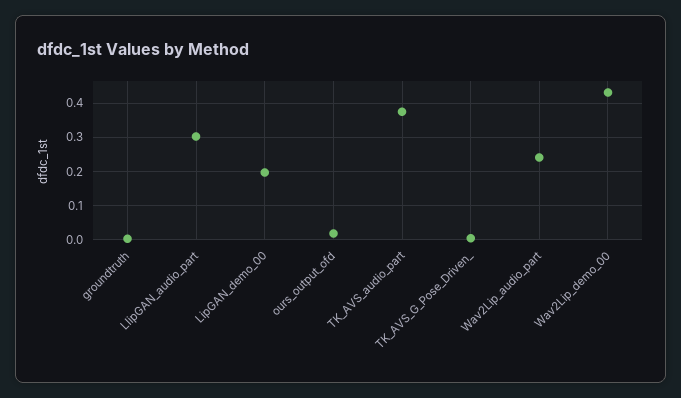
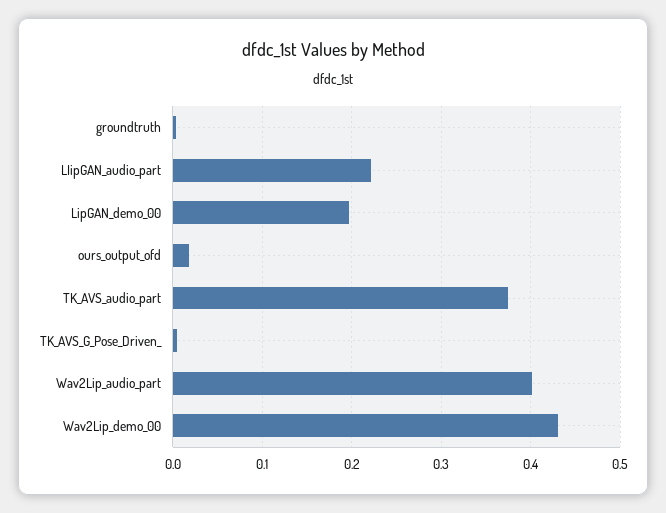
  {
    "groundtruth": 0,
-   "LIipGAN_audio_part": 0.3,
+   "LIipGAN_audio_part": 0.22,
    "LipGAN_demo_00": 0.2,
    "ours_output_ofd": 0.02,
    "TK_AVS_audio_part": 0.37,
    "TK_AVS_G_Pose_Driven_": 0,
-   "Wav2Lip_audio_part": 0.24,
+   "Wav2Lip_audio_part": 0.4,
    "Wav2Lip_demo_00": 0.43
  }

